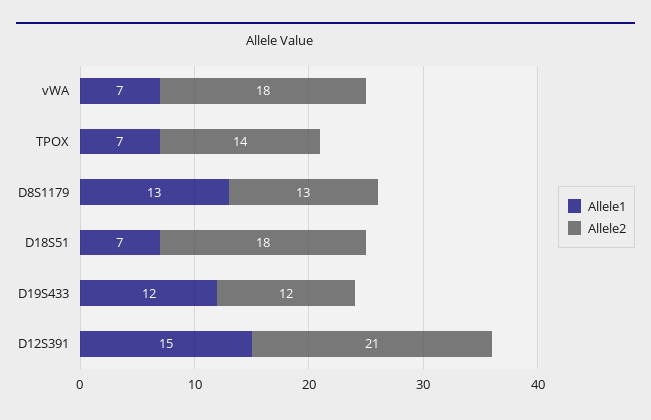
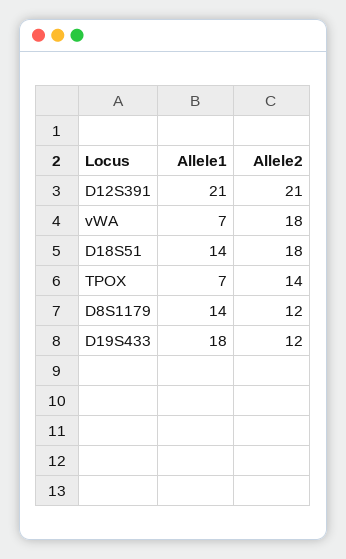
  {
    "Allele1": {
      "vWA": 7,
      "TPOX": 7,
-     "D8S1179": 13,
+     "D8S1179": 14,
-     "D18S51": 7,
+     "D18S51": 14,
-     "D19S433": 12,
+     "D19S433": 18,
-     "D12S391": 15
+     "D12S391": 21
    },
    "Allele2": {
      "vWA": 18,
      "TPOX": 14,
-     "D8S1179": 13,
+     "D8S1179": 12,
      "D18S51": 18,
      "D19S433": 12,
      "D12S391": 21
    }
  }

